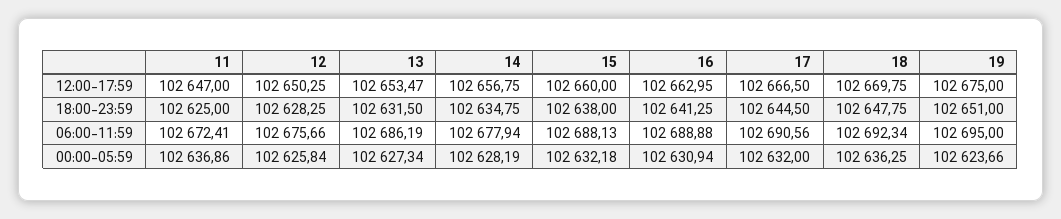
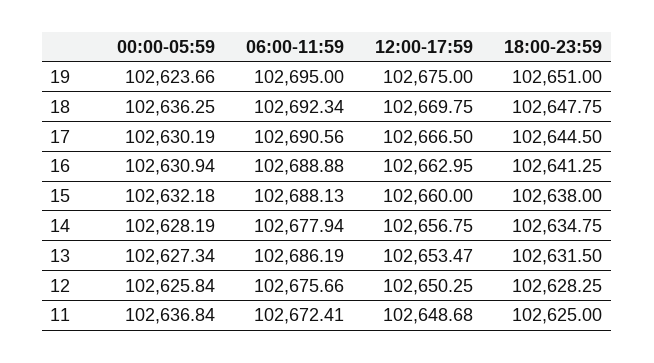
  {
    "11": {
-     "12:00-17:59": 102647,
+     "12:00-17:59": 102648.68,
      "18:00-23:59": 102625,
      "06:00-11:59": 102672.41,
-     "00:00-05:59": 102636.86
+     "00:00-05:59": 102636.84
    },
    "12": {
      "12:00-17:59": 102650.25,
      "18:00-23:59": 102628.25,
      "06:00-11:59": 102675.66,
      "00:00-05:59": 102625.84
    },
    "13": {
      "12:00-17:59": 102653.47,
      "18:00-23:59": 102631.5,
      "06:00-11:59": 102686.19,
      "00:00-05:59": 102627.34
    },
    "14": {
      "12:00-17:59": 102656.75,
      "18:00-23:59": 102634.75,
      "06:00-11:59": 102677.94,
      "00:00-05:59": 102628.19
    },
    "15": {
      "12:00-17:59": 102660,
      "18:00-23:59": 102638,
      "06:00-11:59": 102688.13,
      "00:00-05:59": 102632.18
    },
    "16": {
      "12:00-17:59": 102662.95,
      "18:00-23:59": 102641.25,
      "06:00-11:59": 102688.88,
      "00:00-05:59": 102630.94
    },
    "17": {
      "12:00-17:59": 102666.5,
      "18:00-23:59": 102644.5,
      "06:00-11:59": 102690.56,
-     "00:00-05:59": 102632
+     "00:00-05:59": 102630.19
    },
    "18": {
      "12:00-17:59": 102669.75,
      "18:00-23:59": 102647.75,
      "06:00-11:59": 102692.34,
      "00:00-05:59": 102636.25
    },
    "19": {
      "12:00-17:59": 102675,
      "18:00-23:59": 102651,
      "06:00-11:59": 102695,
      "00:00-05:59": 102623.66
    }
  }

